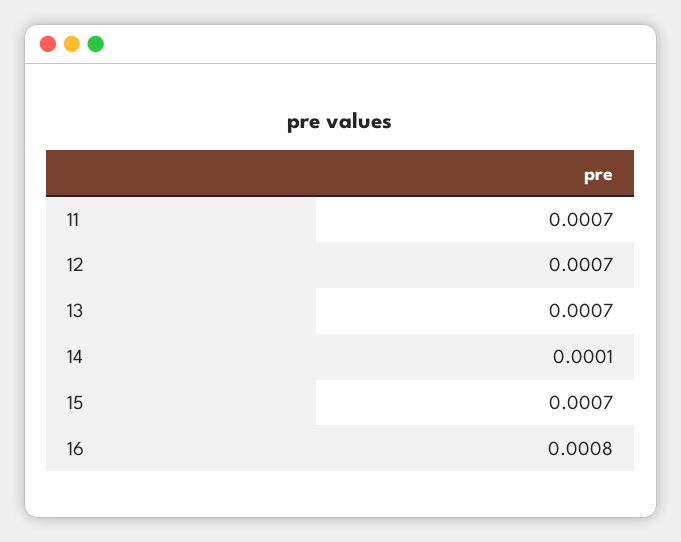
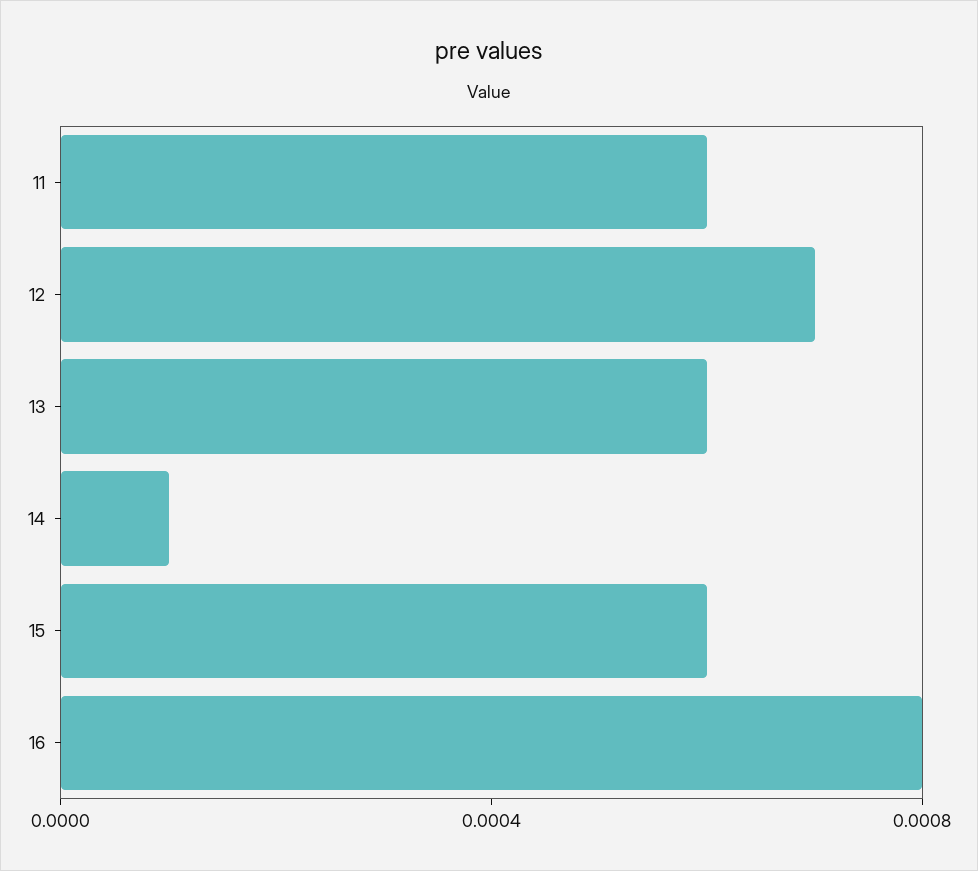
  {
-   "11": 0.0007,
+   "11": 0.0006,
    "12": 0.0007,
-   "13": 0.0007,
+   "13": 0.0006,
    "14": 0.0001,
-   "15": 0.0007,
+   "15": 0.0006,
    "16": 0.0008
  }

